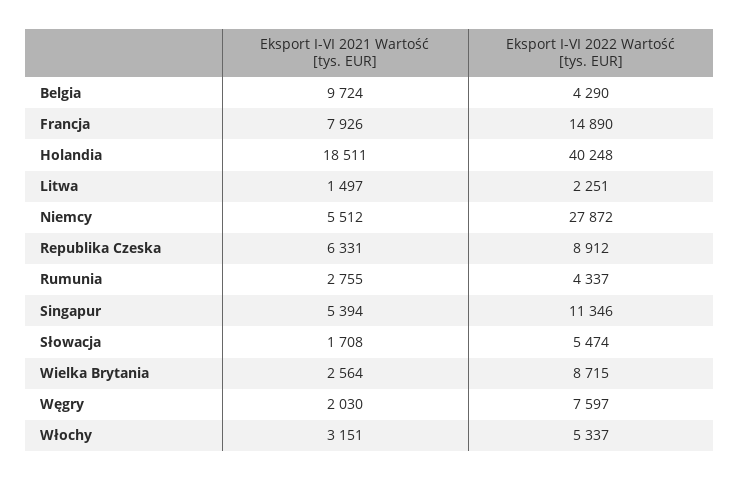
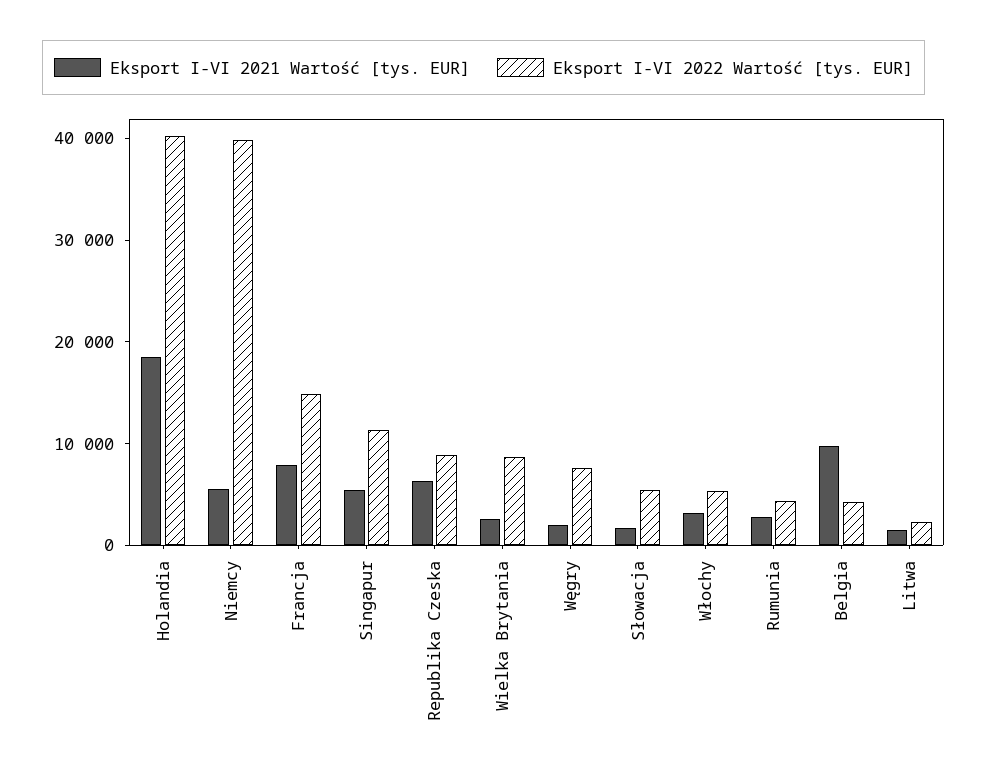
  {
    "Eksport I-VI 2021 Wartość [tys. EUR]": {
      "Belgia": 9724,
      "Francja": 7926,
      "Holandia": 18511,
      "Litwa": 1497,
      "Niemcy": 5512,
      "Republika Czeska": 6331,
      "Rumunia": 2755,
      "Singapur": 5394,
      "Słowacja": 1708,
      "Wielka Brytania": 2564,
      "Węgry": 2030,
      "Włochy": 3151
    },
    "Eksport I-VI 2022 Wartość [tys. EUR]": {
      "Belgia": 4290,
      "Francja": 14890,
      "Holandia": 40248,
      "Litwa": 2251,
-     "Niemcy": 27872,
+     "Niemcy": 40000,
      "Republika Czeska": 8912,
      "Rumunia": 4337,
      "Singapur": 11346,
      "Słowacja": 5474,
      "Wielka Brytania": 8715,
      "Węgry": 7597,
      "Włochy": 5337
    }
  }

